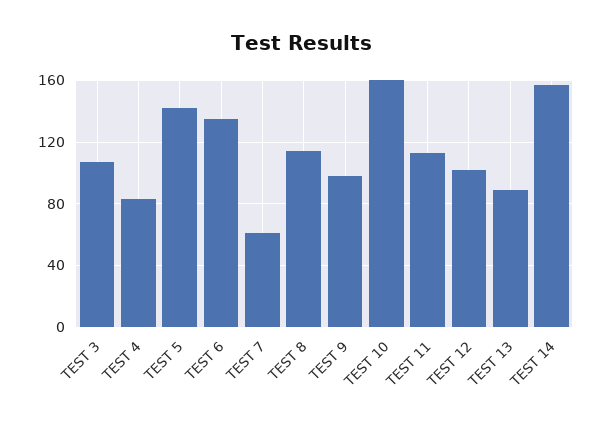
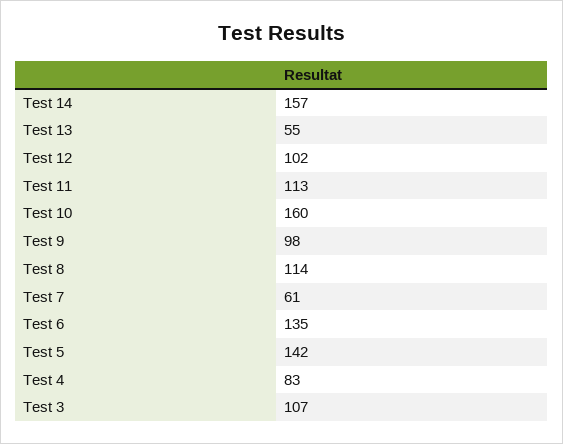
  {
    "TEST 3": 107,
    "TEST 4": 83,
    "TEST 5": 142,
    "TEST 6": 135,
    "TEST 7": 61,
    "TEST 8": 114,
    "TEST 9": 98,
    "TEST 10": 160,
    "TEST 11": 113,
    "TEST 12": 102,
-   "TEST 13": 90,
+   "TEST 13": 55,
    "TEST 14": 157
  }

